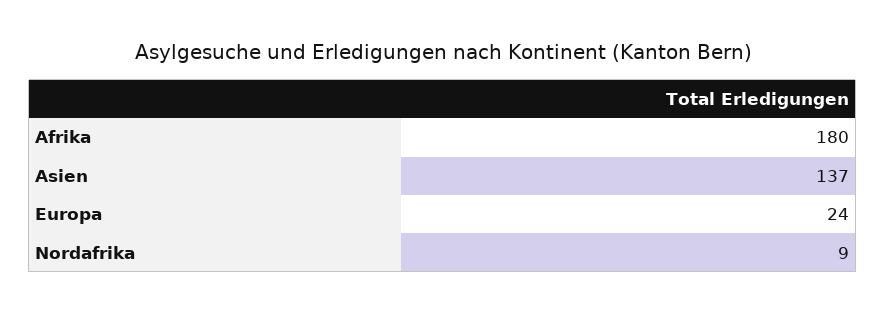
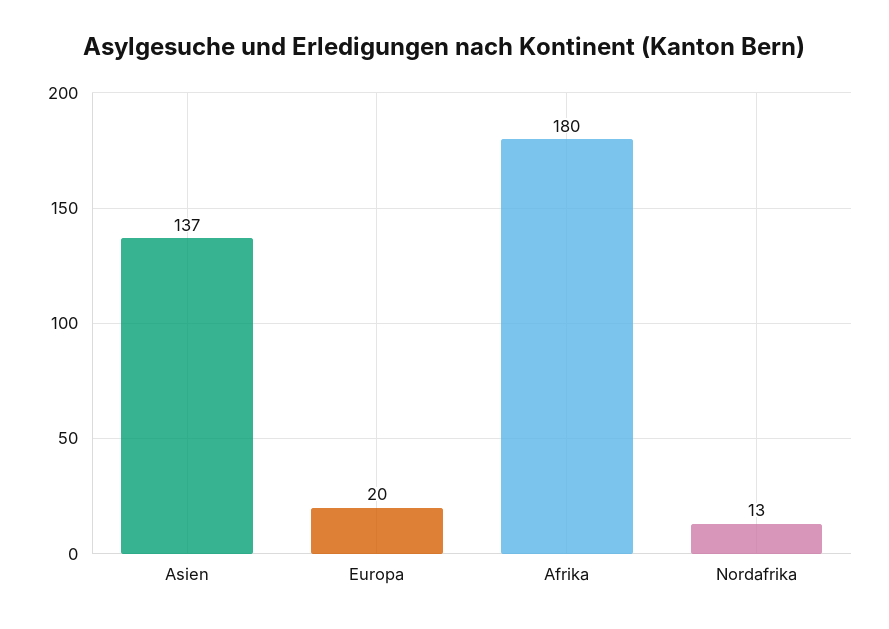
  {
    "Afrika": 180,
    "Asien": 137,
-   "Europa": 24,
+   "Europa": 20,
-   "Nordafrika": 9
+   "Nordafrika": 13
  }

